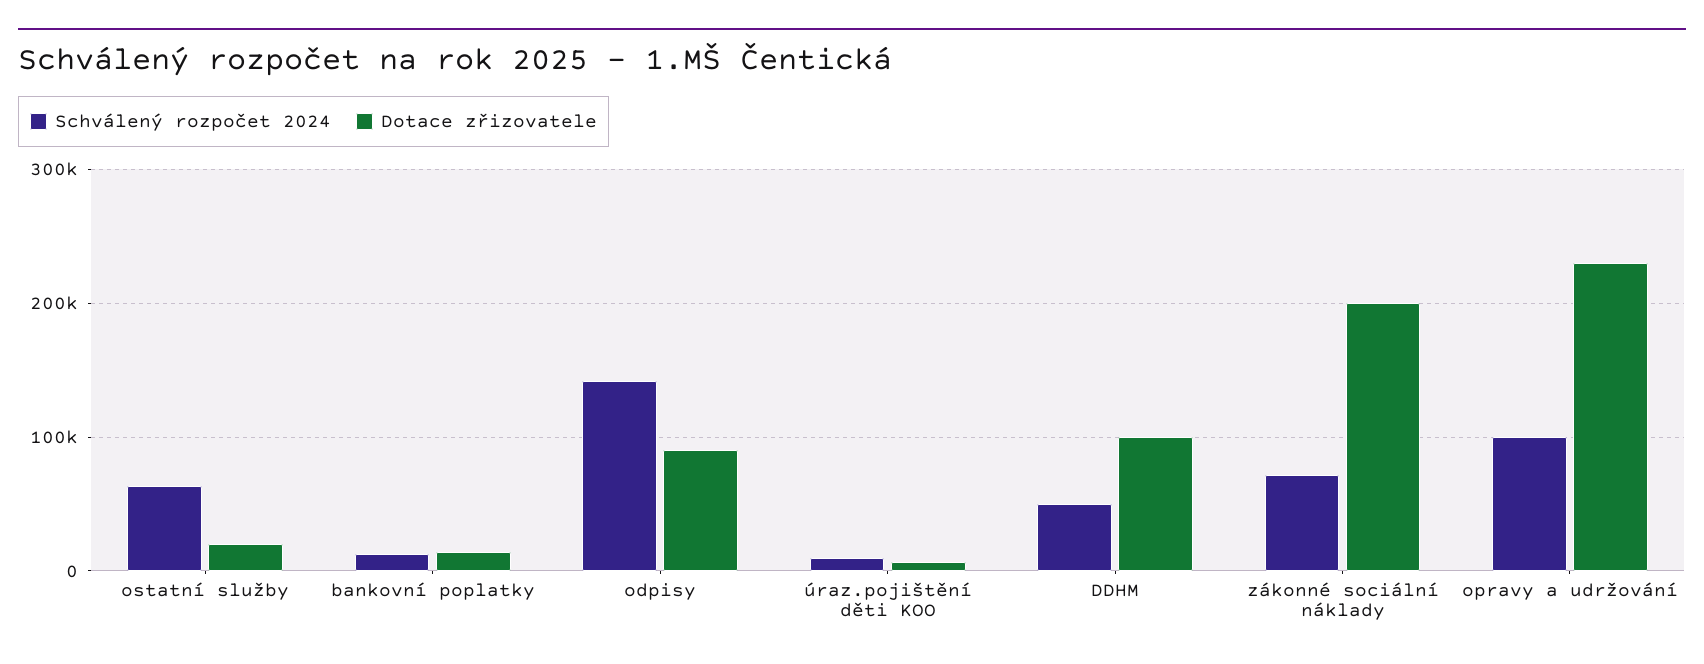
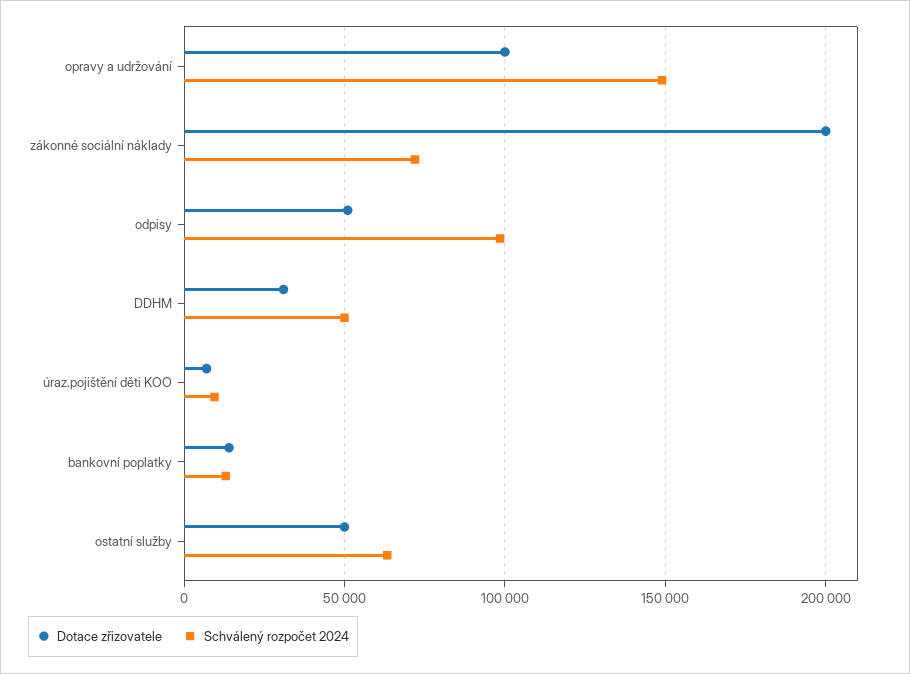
  {
    "Schválený rozpočet 2024": {
      "ostatní služby": 65000,
      "bankovní poplatky": 15000,
-     "odpisy": 140000,
+     "odpisy": 100000,
      "úraz.pojištění děti KOO": 10000,
      "DDHM": 50000,
      "zákonné sociální náklady": 70000,
-     "opravy a udržování": 100000
+     "opravy a udržování": 150000
    },
    "Dotace zřizovatele": {
-     "ostatní služby": 20000,
+     "ostatní služby": 50000,
      "bankovní poplatky": 15000,
-     "odpisy": 90000,
+     "odpisy": 50000,
      "úraz.pojištění děti KOO": 5000,
-     "DDHM": 100000,
+     "DDHM": 30000,
      "zákonné sociální náklady": 200000,
-     "opravy a udržování": 230000
+     "opravy a udržování": 100000
    }
  }

